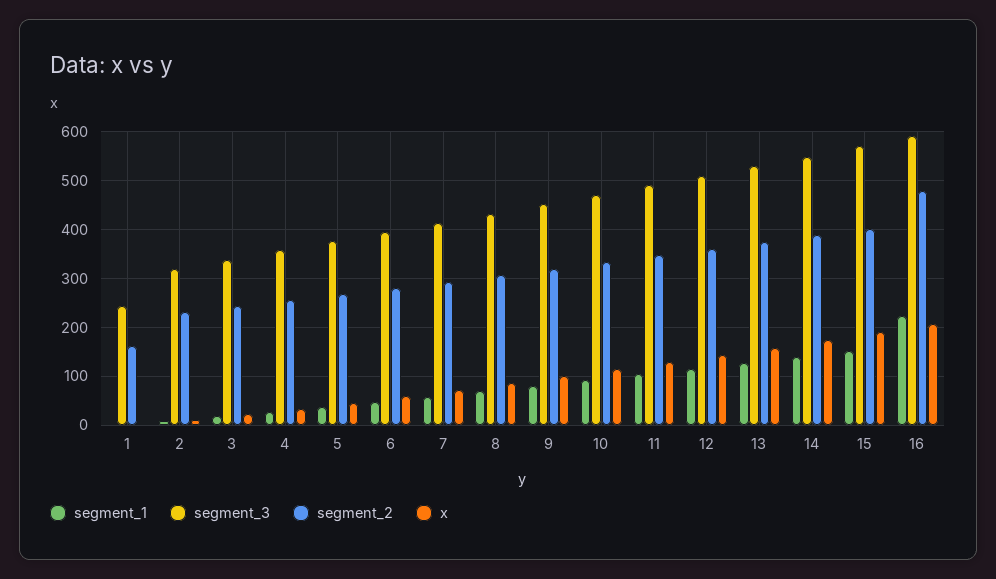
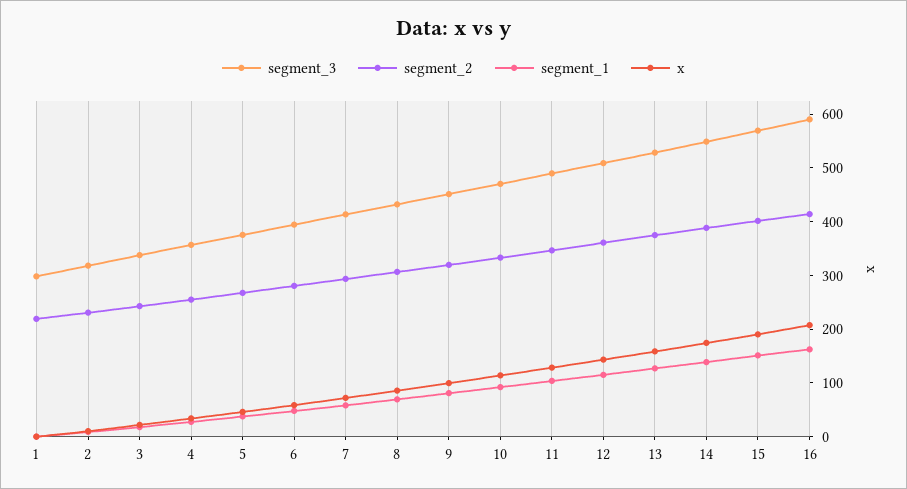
  {
    "segment_1": {
      "1": 0,
      "2": 0,
      "3": 20,
      "4": 20,
      "5": 40,
      "6": 40,
      "7": 60,
      "8": 60,
      "9": 80,
      "10": 100,
      "11": 100,
      "12": 120,
      "13": 120,
      "14": 140,
      "15": 160,
-     "16": 220
+     "16": 160
    },
    "segment_3": {
-     "1": 240,
+     "1": 300,
      "2": 320,
      "3": 340,
      "4": 360,
      "5": 380,
      "6": 400,
      "7": 420,
      "8": 440,
      "9": 460,
      "10": 480,
      "11": 480,
      "12": 500,
      "13": 520,
      "14": 540,
      "15": 560,
      "16": 600
    },
    "segment_2": {
-     "1": 160,
+     "1": 220,
      "2": 240,
      "3": 240,
      "4": 260,
      "5": 260,
      "6": 280,
      "7": 300,
      "8": 300,
      "9": 320,
      "10": 340,
      "11": 340,
      "12": 360,
      "13": 380,
      "14": 380,
      "15": 400,
-     "16": 480
+     "16": 420
    },
    "x": {
      "1": 0,
      "2": 20,
      "3": 20,
      "4": 40,
      "5": 40,
      "6": 60,
      "7": 80,
      "8": 80,
      "9": 100,
      "10": 120,
      "11": 120,
      "12": 140,
      "13": 160,
      "14": 180,
      "15": 200,
      "16": 200
    }
  }

